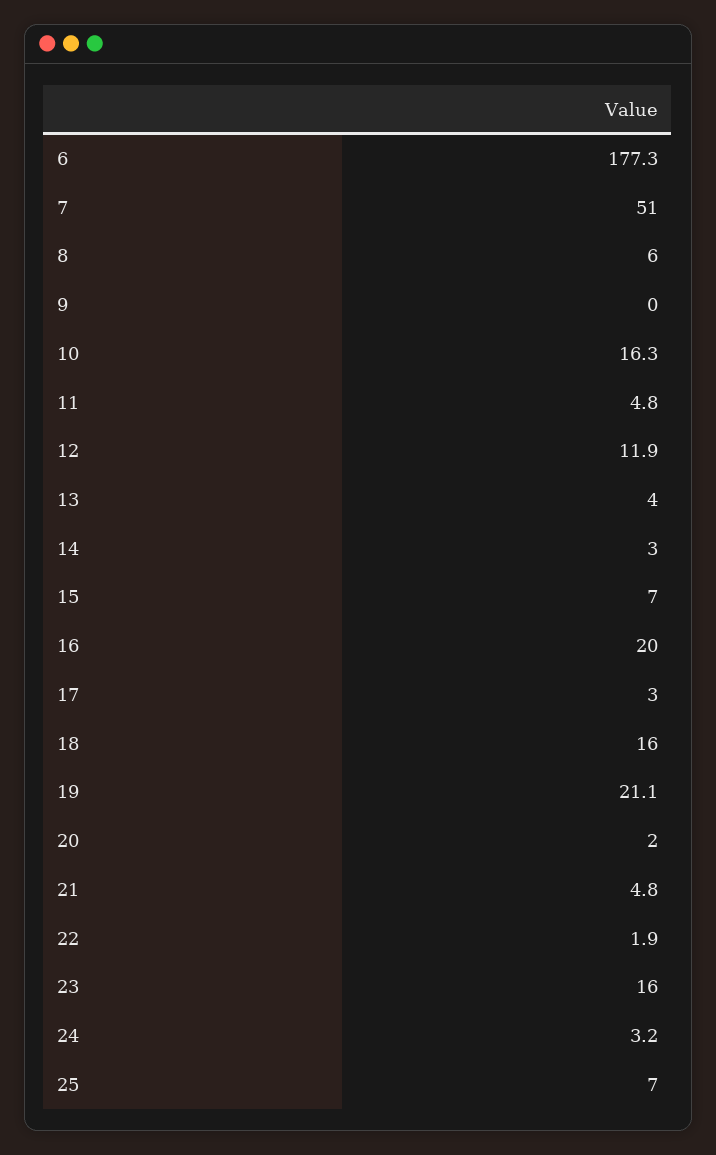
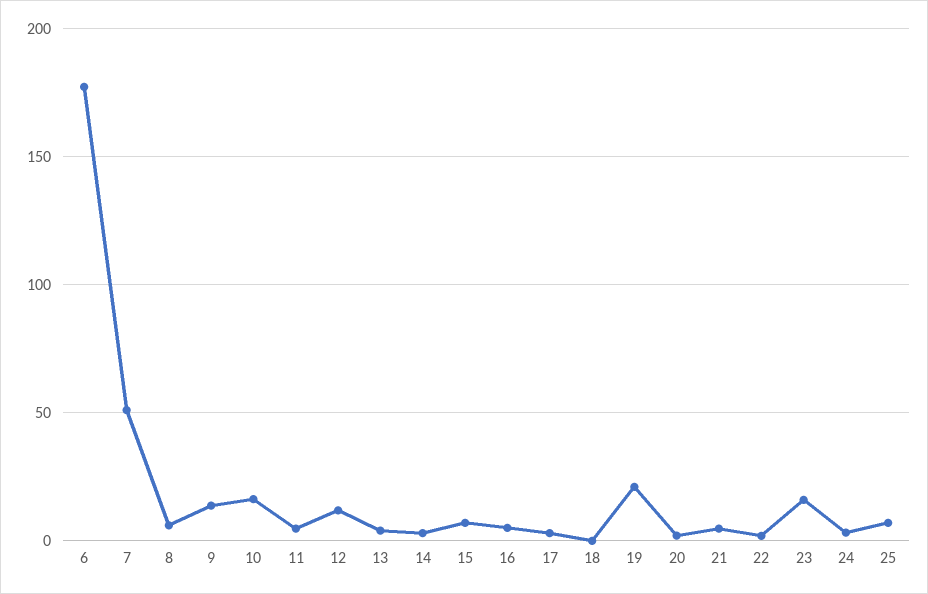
  {
    "6": 177.3,
    "7": 51,
    "8": 6,
-   "9": 0,
+   "9": 15,
    "10": 16.3,
    "11": 4.8,
    "12": 11.9,
    "13": 4,
    "14": 3,
    "15": 7,
-   "16": 20,
+   "16": 5,
    "17": 3,
-   "18": 16,
+   "18": 0,
    "19": 21.1,
    "20": 2,
    "21": 4.8,
    "22": 1.9,
    "23": 16,
    "24": 3.2,
    "25": 7
  }

